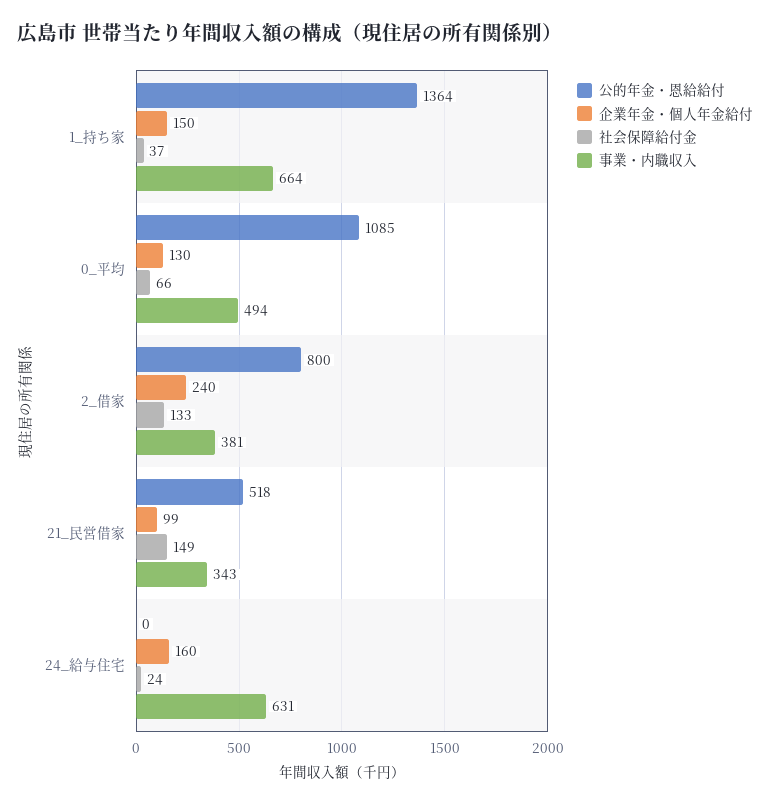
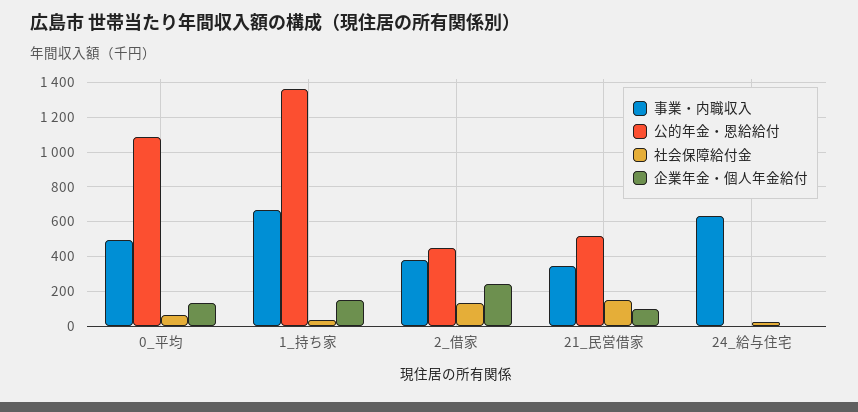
  {
    "公的年金・恩給給付": {
      "1_持ち家": 1364,
      "0_平均": 1085,
-     "2_借家": 800,
+     "2_借家": 450,
      "21_民営借家": 518,
      "24_給与住宅": 0
    },
    "企業年金・個人年金給付": {
      "1_持ち家": 150,
      "0_平均": 130,
      "2_借家": 240,
      "21_民営借家": 99,
-     "24_給与住宅": 160
+     "24_給与住宅": 0
    },
    "社会保障給付金": {
      "1_持ち家": 37,
      "0_平均": 66,
      "2_借家": 133,
      "21_民営借家": 149,
      "24_給与住宅": 24
    },
    "事業・内職収入": {
      "1_持ち家": 664,
      "0_平均": 494,
      "2_借家": 381,
      "21_民営借家": 343,
      "24_給与住宅": 631
    }
  }

